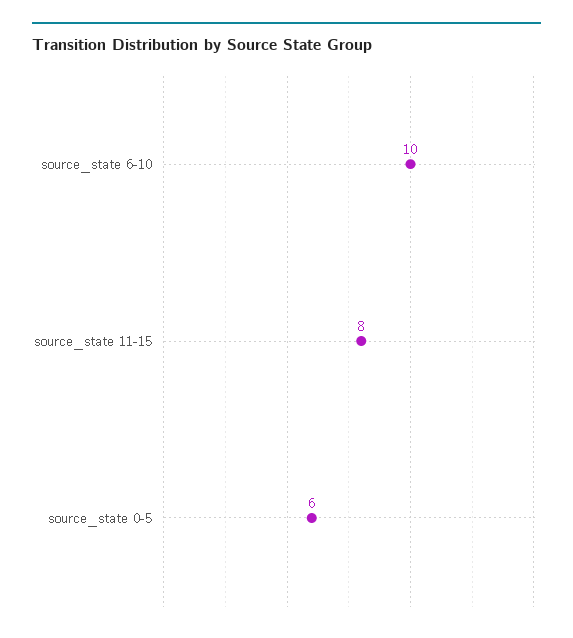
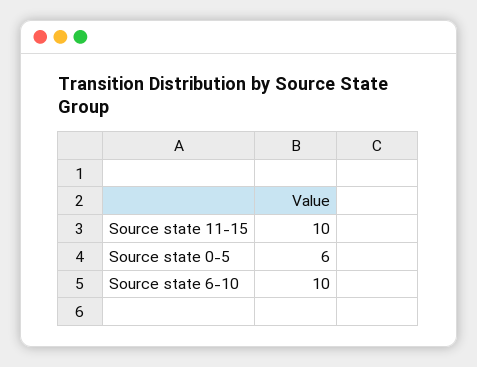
  {
    "source_state 6-10": 10,
-   "source_state 11-15": 8,
+   "source_state 11-15": 10,
    "source_state 0-5": 6
  }

